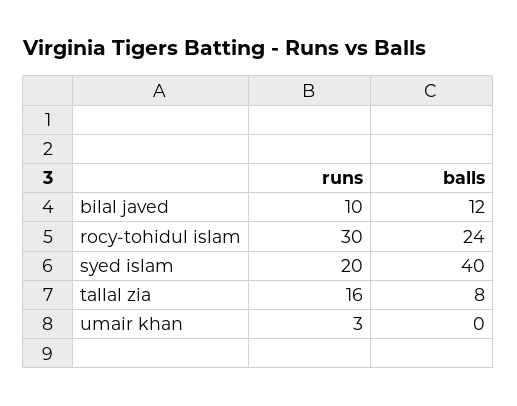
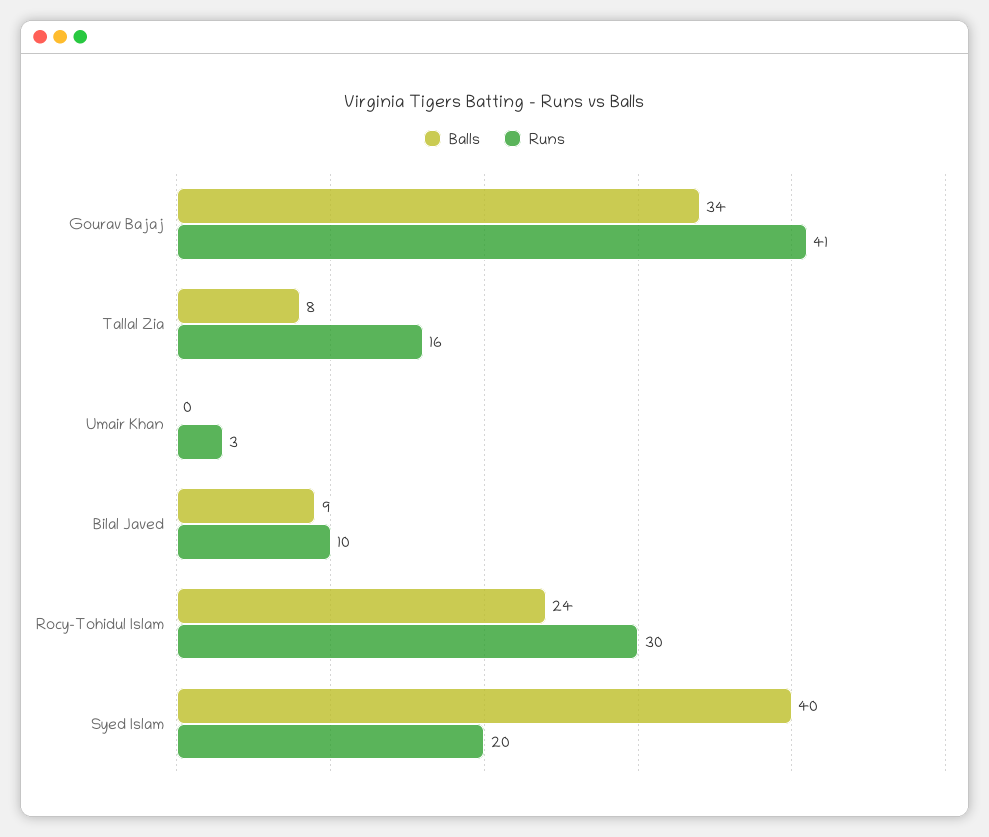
  {
    "runs": {
      "bilal javed": 10,
      "rocy-tohidul islam": 30,
      "syed islam": 20,
      "tallal zia": 16,
-     "umair khan": 3
+     "umair khan": 3,
+     "Gourav Bajaj": 41
    },
    "balls": {
-     "bilal javed": 12,
+     "bilal javed": 9,
      "rocy-tohidul islam": 24,
      "syed islam": 40,
      "tallal zia": 8,
-     "umair khan": 0
+     "umair khan": 0,
+     "Gourav Bajaj": 34
    }
  }

